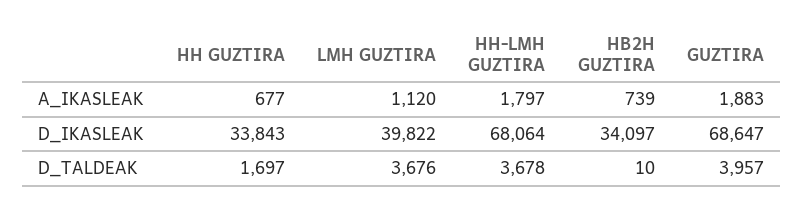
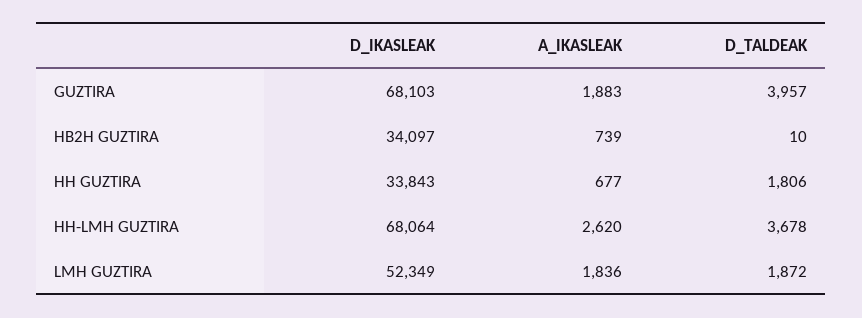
  {
    "HH GUZTIRA": {
      "A_IKASLEAK": 677,
      "D_IKASLEAK": 33843,
-     "D_TALDEAK": 1697
+     "D_TALDEAK": 1806
    },
    "LMH GUZTIRA": {
-     "A_IKASLEAK": 1120,
+     "A_IKASLEAK": 1836,
-     "D_IKASLEAK": 39822,
+     "D_IKASLEAK": 52349,
-     "D_TALDEAK": 3676
+     "D_TALDEAK": 1872
    },
    "HH-LMH GUZTIRA": {
-     "A_IKASLEAK": 1797,
+     "A_IKASLEAK": 2620,
      "D_IKASLEAK": 68064,
      "D_TALDEAK": 3678
    },
    "HB2H GUZTIRA": {
      "A_IKASLEAK": 739,
      "D_IKASLEAK": 34097,
      "D_TALDEAK": 10
    },
    "GUZTIRA": {
      "A_IKASLEAK": 1883,
-     "D_IKASLEAK": 68647,
+     "D_IKASLEAK": 68103,
      "D_TALDEAK": 3957
    }
  }

